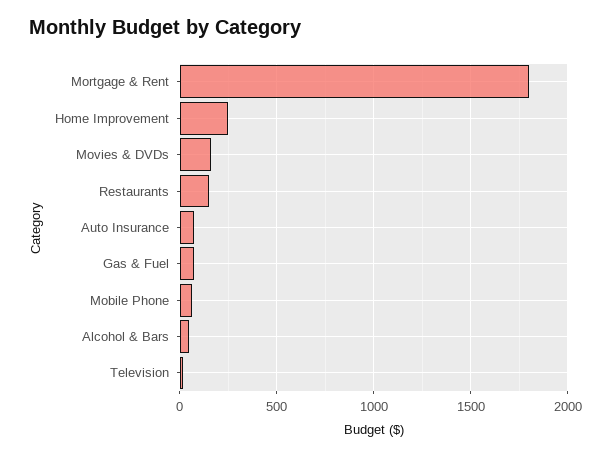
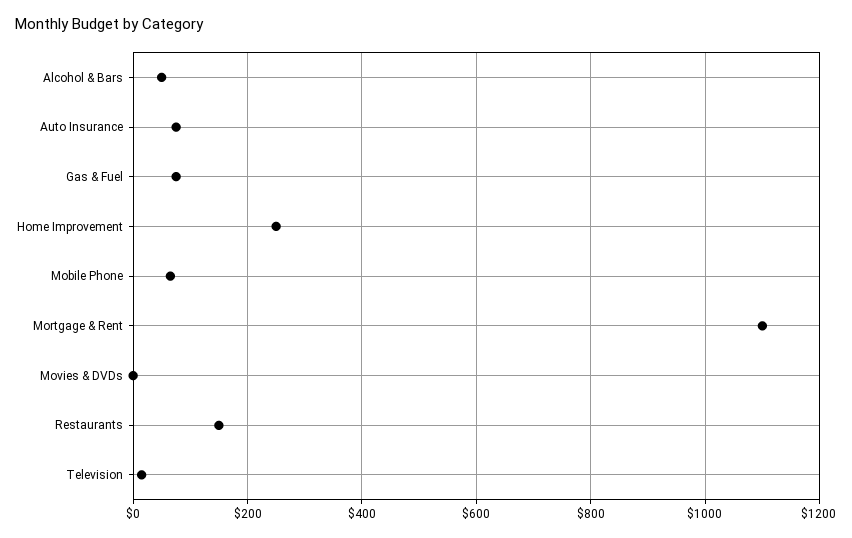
  {
-   "Mortgage & Rent": 1800,
+   "Mortgage & Rent": 1100,
    "Home Improvement": 260,
-   "Movies & DVDs": 150,
+   "Movies & DVDs": 0,
    "Restaurants": 160,
    "Auto Insurance": 80,
    "Gas & Fuel": 80,
    "Mobile Phone": 60,
    "Alcohol & Bars": 60,
    "Television": 20
  }

